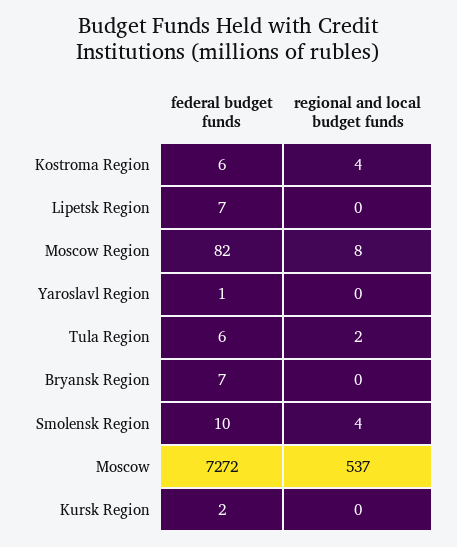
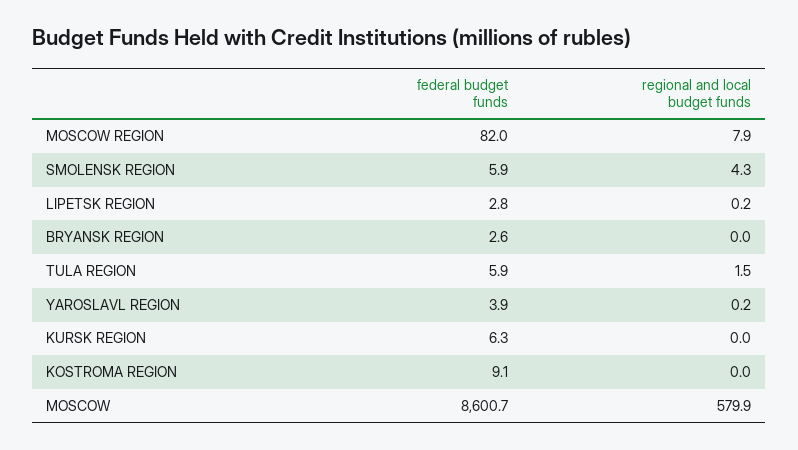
  {
    "federal budget funds": {
-     "Kostroma Region": 6,
+     "Kostroma Region": 9.1,
-     "Lipetsk Region": 7,
+     "Lipetsk Region": 2.8,
      "Moscow Region": 82,
-     "Yaroslavl Region": 1,
+     "Yaroslavl Region": 3.9,
      "Tula Region": 5.9,
-     "Bryansk Region": 7,
+     "Bryansk Region": 2.6,
-     "Smolensk Region": 10,
+     "Smolensk Region": 5.9,
-     "Moscow": 7272,
+     "Moscow": 8600.7,
-     "Kursk Region": 2
+     "Kursk Region": 6.3
    },
    "regional and local budget funds": {
-     "Kostroma Region": 4,
+     "Kostroma Region": 0,
      "Lipetsk Region": 0.2,
      "Moscow Region": 7.9,
      "Yaroslavl Region": 0.2,
      "Tula Region": 1.5,
      "Bryansk Region": 0,
      "Smolensk Region": 4.3,
-     "Moscow": 537,
+     "Moscow": 579.9,
      "Kursk Region": 0
    }
  }

